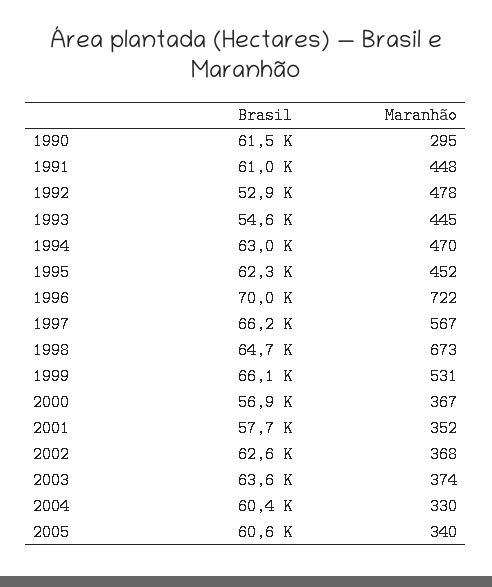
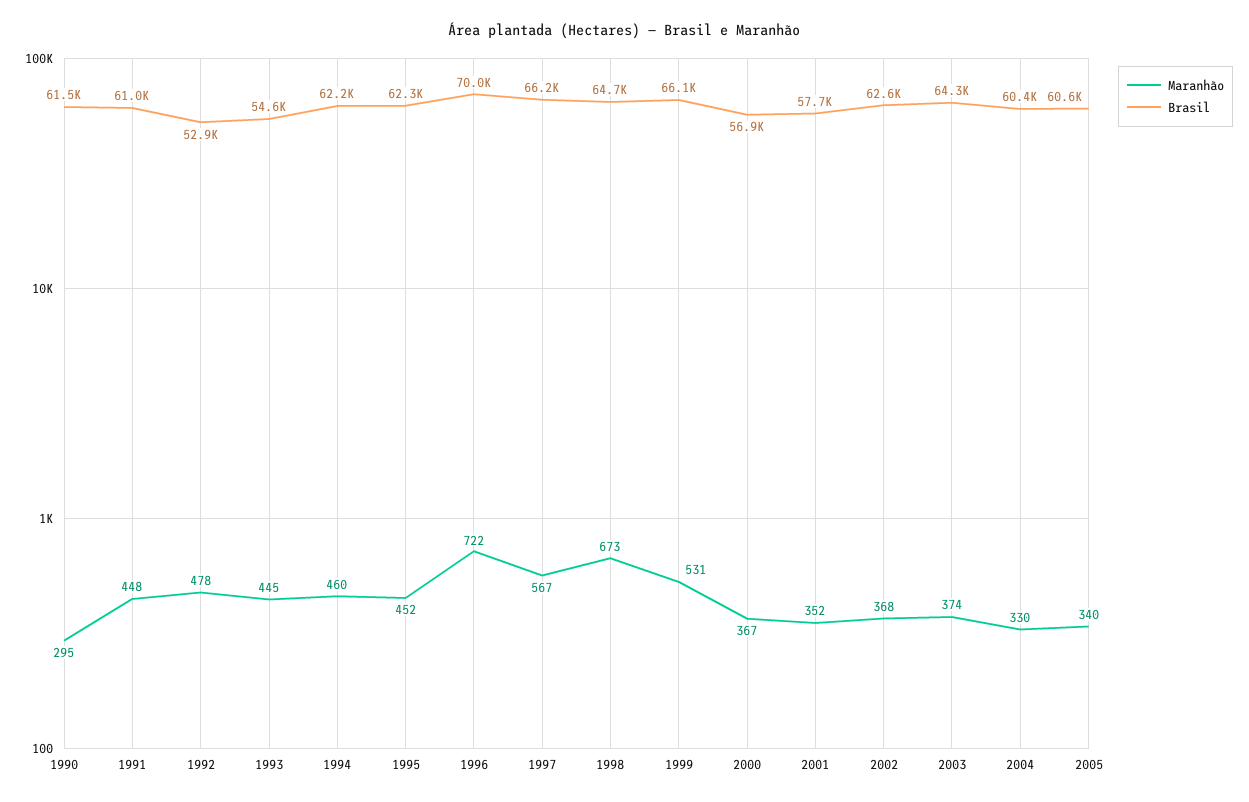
  {
    "Brasil": {
      "1990": 61500,
      "1991": 61000,
      "1992": 52900,
      "1993": 54600,
-     "1994": 63000,
+     "1994": 62200,
      "1995": 62300,
      "1996": 70000,
      "1997": 66200,
      "1998": 64700,
      "1999": 66100,
      "2000": 56900,
      "2001": 57700,
      "2002": 62600,
-     "2003": 63600,
+     "2003": 64300,
      "2004": 60400,
      "2005": 60600
    },
    "Maranhão": {
      "1990": 295,
      "1991": 448,
      "1992": 478,
      "1993": 445,
-     "1994": 470,
+     "1994": 460,
      "1995": 452,
      "1996": 722,
      "1997": 567,
      "1998": 673,
      "1999": 531,
      "2000": 367,
      "2001": 352,
      "2002": 368,
      "2003": 374,
      "2004": 330,
      "2005": 340
    }
  }

